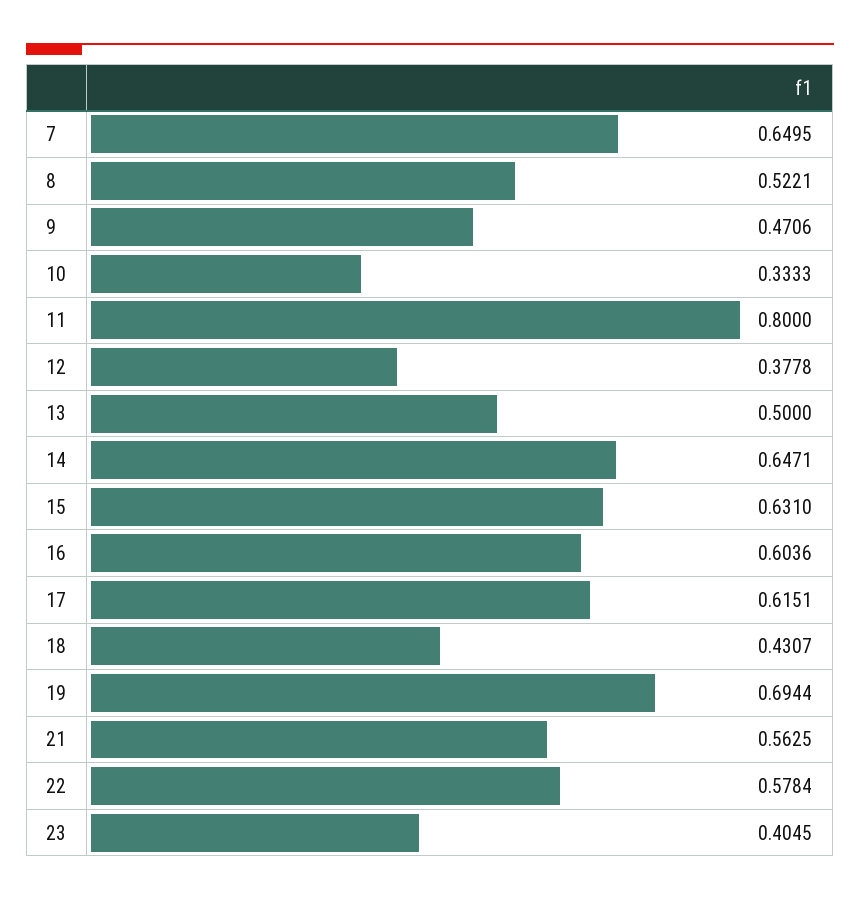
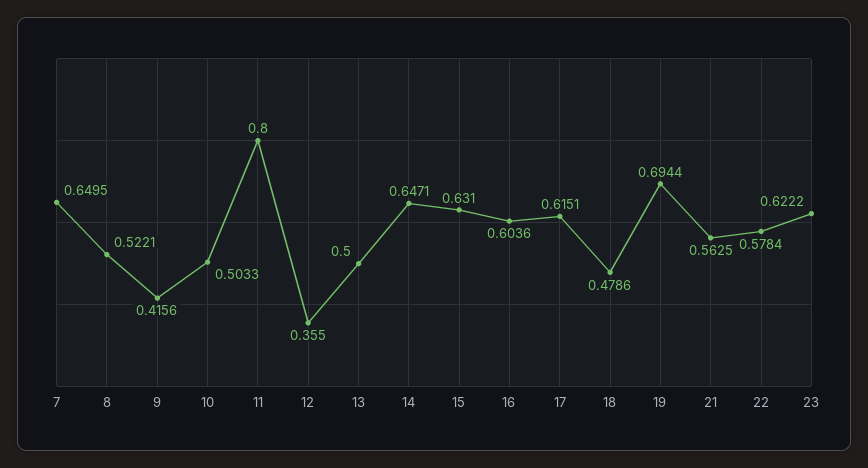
  {
    "7": 0.6495,
    "8": 0.5221,
-   "9": 0.4706,
+   "9": 0.4156,
-   "10": 0.3333,
+   "10": 0.5033,
    "11": 0.8,
-   "12": 0.3778,
+   "12": 0.355,
    "13": 0.5,
    "14": 0.6471,
    "15": 0.631,
    "16": 0.6036,
    "17": 0.6151,
-   "18": 0.4307,
+   "18": 0.4786,
    "19": 0.6944,
    "21": 0.5625,
    "22": 0.5784,
-   "23": 0.4045
+   "23": 0.6222
  }

